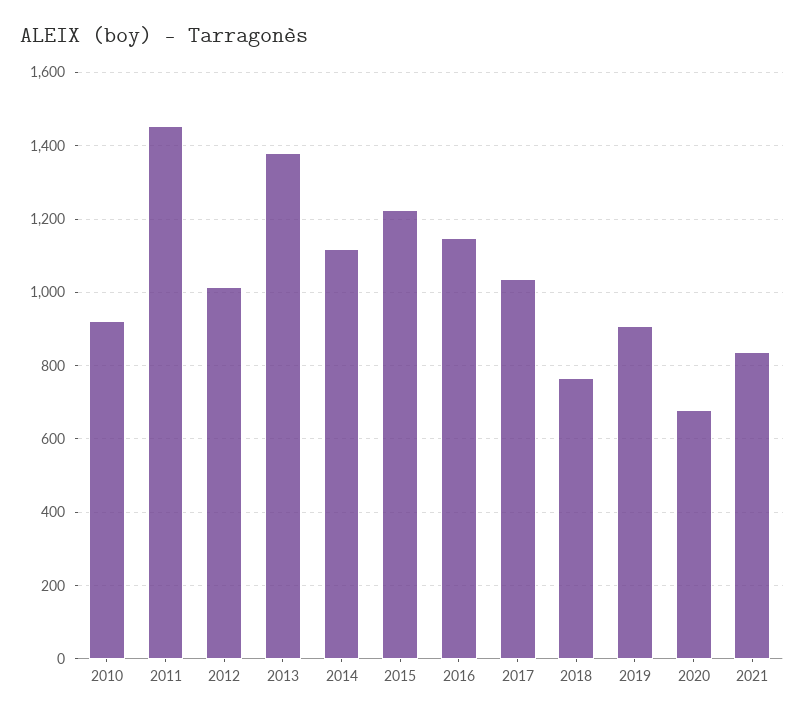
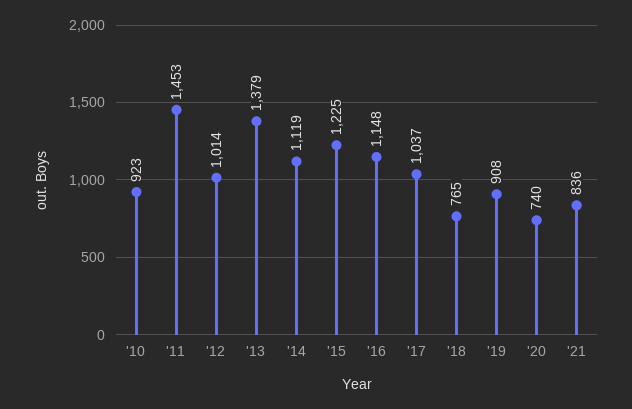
  {
    "2010": 923,
    "2011": 1453,
    "2012": 1014,
    "2013": 1379,
    "2014": 1119,
    "2015": 1225,
    "2016": 1148,
    "2017": 1037,
    "2018": 765,
    "2019": 908,
-   "2020": 680,
+   "2020": 740,
    "2021": 836
  }

